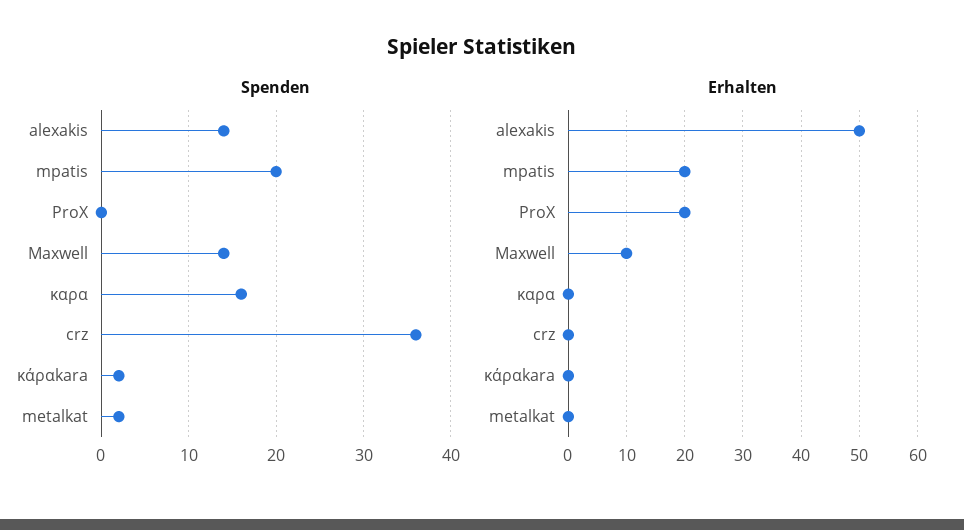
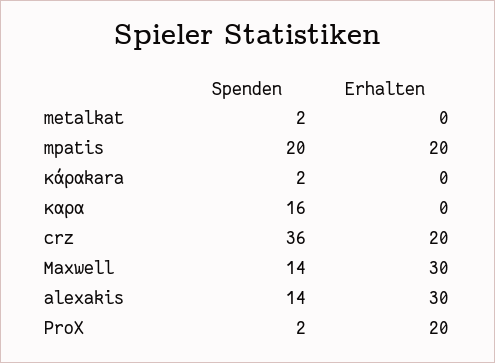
  {
    "Spenden": {
      "alexakis": 14,
      "mpatis": 20,
-     "ProX": 0,
+     "ProX": 2,
      "Maxwell": 14,
      "καρα": 16,
      "crz": 36,
      "κάραkara": 2,
      "metalkat": 2
    },
    "Erhalten": {
-     "alexakis": 50,
+     "alexakis": 30,
      "mpatis": 20,
      "ProX": 20,
-     "Maxwell": 10,
+     "Maxwell": 30,
      "καρα": 0,
-     "crz": 0,
+     "crz": 20,
      "κάραkara": 0,
      "metalkat": 0
    }
  }

